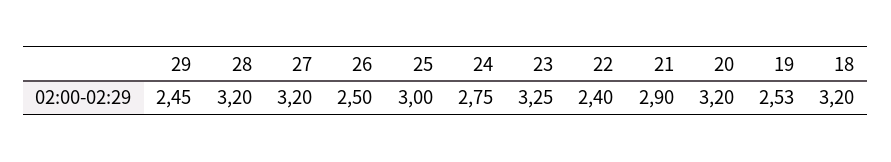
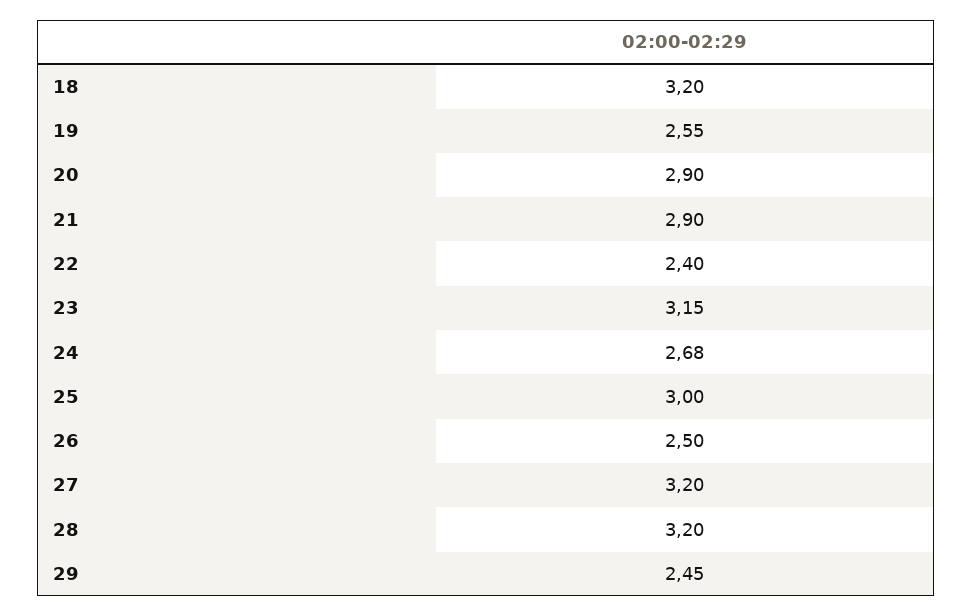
  {
    "29": 2.45,
    "28": 3.2,
    "27": 3.2,
    "26": 2.5,
    "25": 3,
-   "24": 2.75,
+   "24": 2.68,
-   "23": 3.25,
+   "23": 3.15,
    "22": 2.4,
    "21": 2.9,
-   "20": 3.2,
+   "20": 2.9,
-   "19": 2.53,
+   "19": 2.55,
    "18": 3.2
  }

